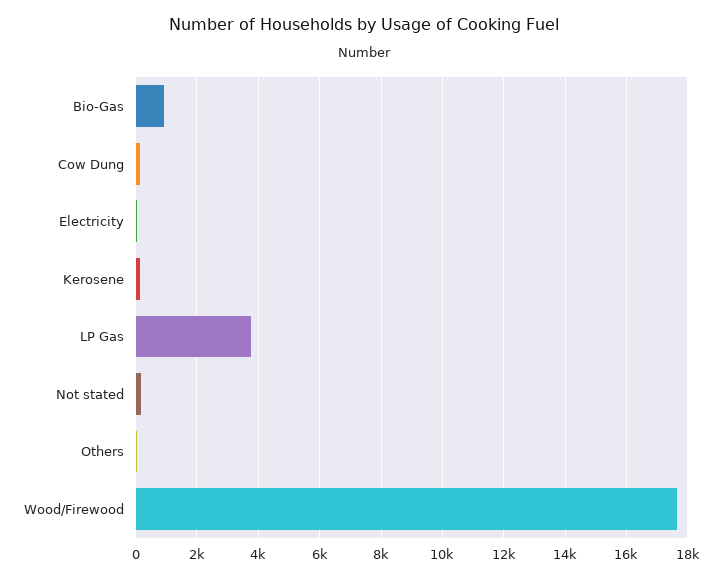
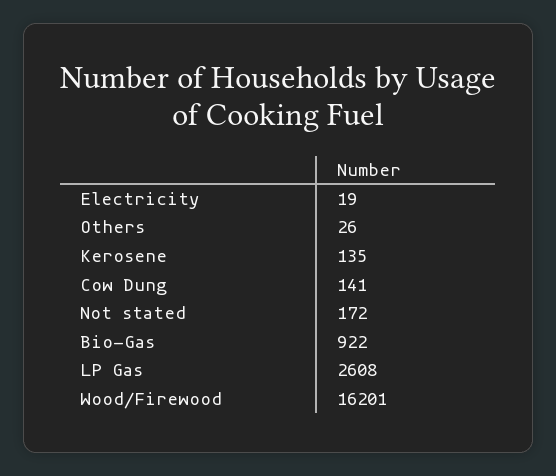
  {
    "Bio-Gas": 922,
    "Cow Dung": 141,
    "Electricity": 19,
    "Kerosene": 135,
-   "LP Gas": 3800,
+   "LP Gas": 2608,
    "Not stated": 172,
    "Others": 26,
-   "Wood/Firewood": 17600
+   "Wood/Firewood": 16201
  }

